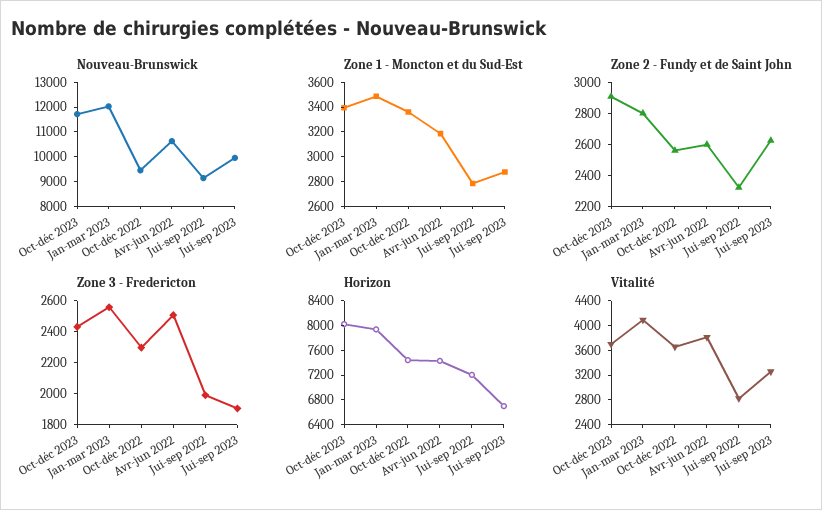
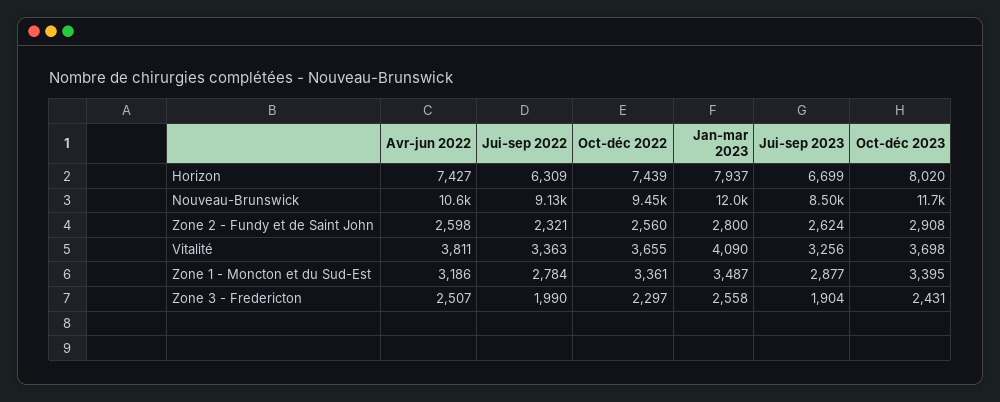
  {
    "Nouveau-Brunswick": {
      "Oct-déc 2023": 11700,
      "Jan-mar 2023": 12000,
      "Oct-déc 2022": 9450,
      "Avr-jun 2022": 10600,
      "Jui-sep 2022": 9130,
-     "Jui-sep 2023": 10000
+     "Jui-sep 2023": 8500
    },
    "Zone 1 - Moncton et du Sud-Est": {
      "Oct-déc 2023": 3395,
      "Jan-mar 2023": 3487,
      "Oct-déc 2022": 3361,
      "Avr-jun 2022": 3186,
      "Jui-sep 2022": 2784,
      "Jui-sep 2023": 2877
    },
    "Zone 2 - Fundy et de Saint John": {
      "Oct-déc 2023": 2908,
      "Jan-mar 2023": 2800,
      "Oct-déc 2022": 2560,
      "Avr-jun 2022": 2598,
      "Jui-sep 2022": 2321,
      "Jui-sep 2023": 2624
    },
    "Zone 3 - Fredericton": {
      "Oct-déc 2023": 2431,
      "Jan-mar 2023": 2558,
      "Oct-déc 2022": 2297,
      "Avr-jun 2022": 2507,
      "Jui-sep 2022": 1990,
      "Jui-sep 2023": 1904
    },
    "Horizon": {
      "Oct-déc 2023": 8020,
      "Jan-mar 2023": 7937,
      "Oct-déc 2022": 7439,
      "Avr-jun 2022": 7427,
-     "Jui-sep 2022": 7200,
+     "Jui-sep 2022": 6309,
      "Jui-sep 2023": 6699
    },
    "Vitalité": {
      "Oct-déc 2023": 3698,
      "Jan-mar 2023": 4090,
      "Oct-déc 2022": 3655,
      "Avr-jun 2022": 3811,
-     "Jui-sep 2022": 2800,
+     "Jui-sep 2022": 3363,
      "Jui-sep 2023": 3256
    }
  }

